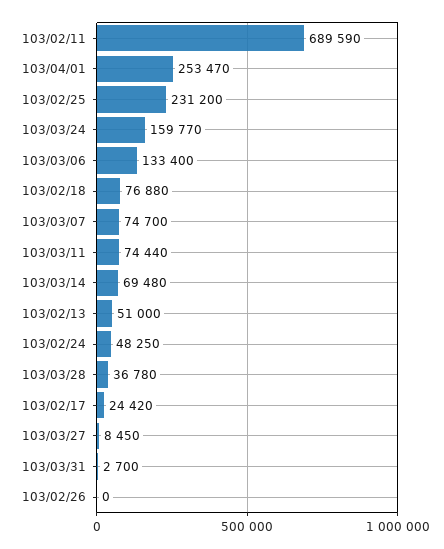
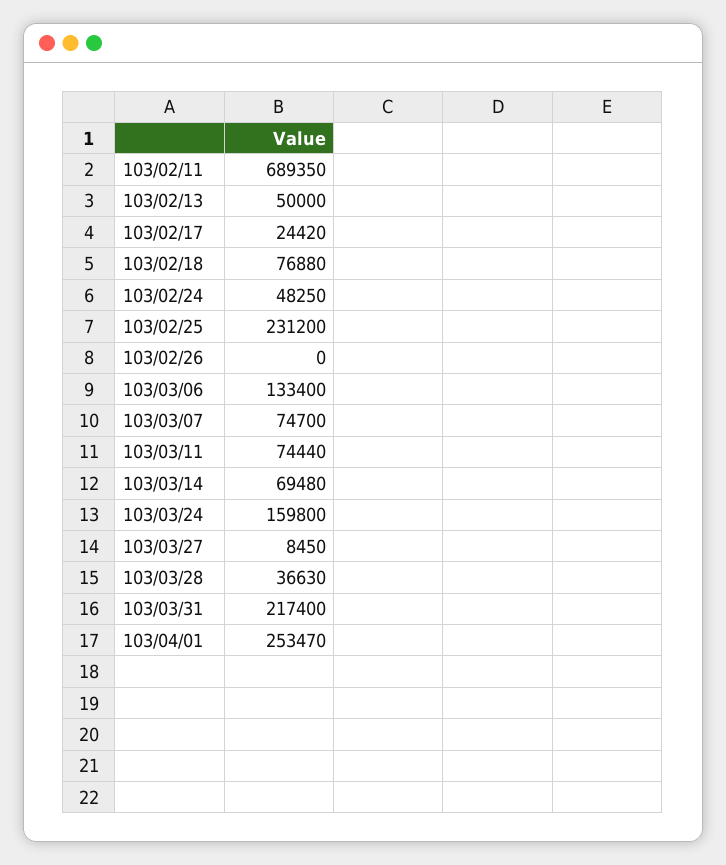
  {
-   "103/02/11": 689590,
+   "103/02/11": 689350,
    "103/04/01": 253470,
    "103/02/25": 231200,
-   "103/03/24": 159770,
+   "103/03/24": 159800,
    "103/03/06": 133400,
    "103/02/18": 76880,
    "103/03/07": 74700,
    "103/03/11": 74440,
    "103/03/14": 69480,
-   "103/02/13": 51000,
+   "103/02/13": 50000,
    "103/02/24": 48250,
-   "103/03/28": 36780,
+   "103/03/28": 36630,
    "103/02/17": 24420,
    "103/03/27": 8450,
-   "103/03/31": 2700,
+   "103/03/31": 217400,
    "103/02/26": 0
  }

